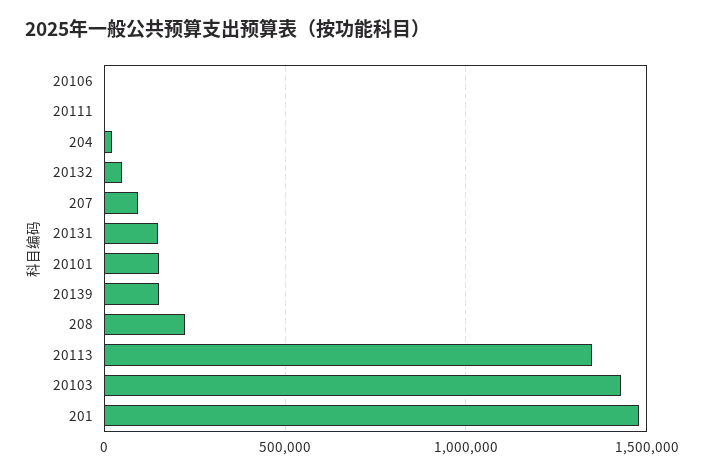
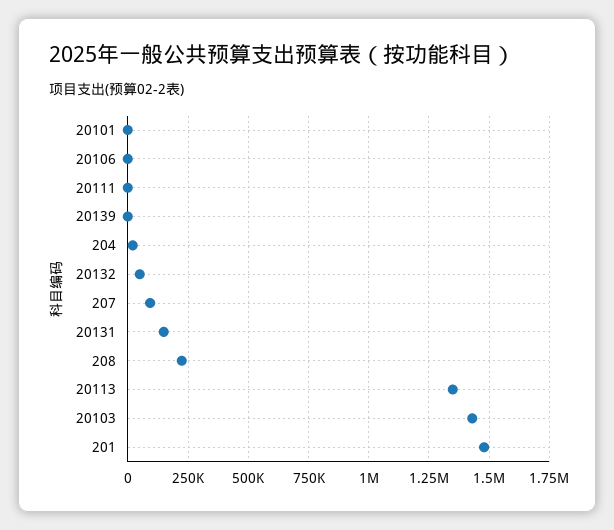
  {
    "20106": 0,
    "20111": 0,
    "204": 25000,
    "20132": 50000,
    "207": 100000,
    "20131": 150000,
-   "20101": 150000,
+   "20101": 0,
-   "20139": 150000,
+   "20139": 0,
    "208": 225000,
    "20113": 1350000,
    "20103": 1425000,
    "201": 1475000
  }

